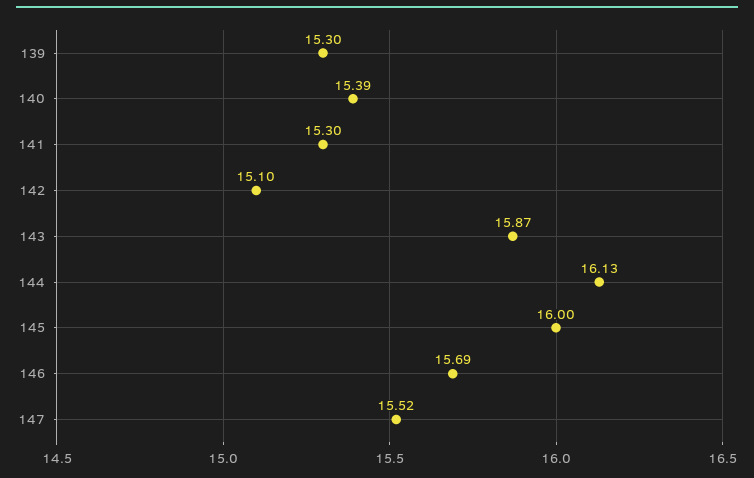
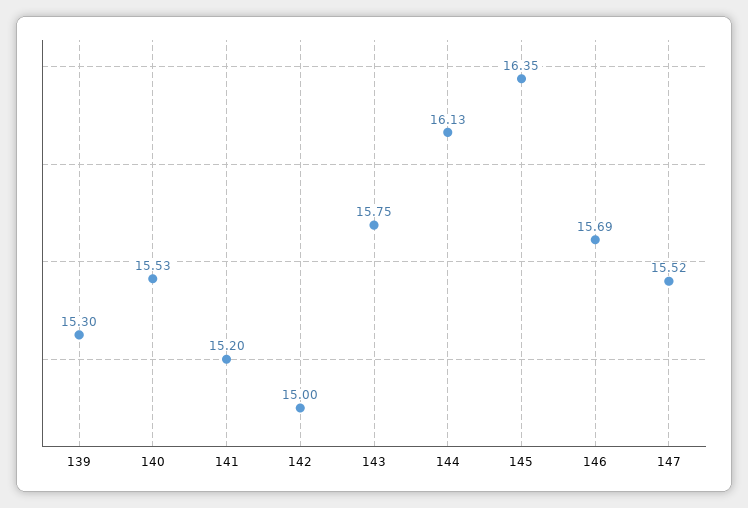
  {
    "139": 15.3,
-   "140": 15.39,
+   "140": 15.53,
-   "141": 15.3,
+   "141": 15.2,
-   "142": 15.1,
+   "142": 15,
-   "143": 15.87,
+   "143": 15.75,
    "144": 16.13,
-   "145": 16,
+   "145": 16.35,
    "146": 15.69,
    "147": 15.52
  }

